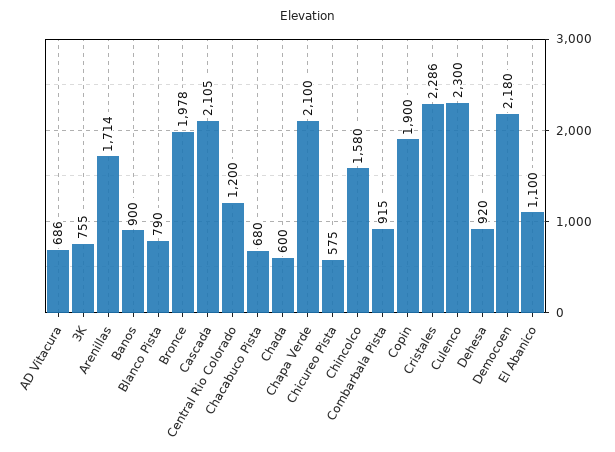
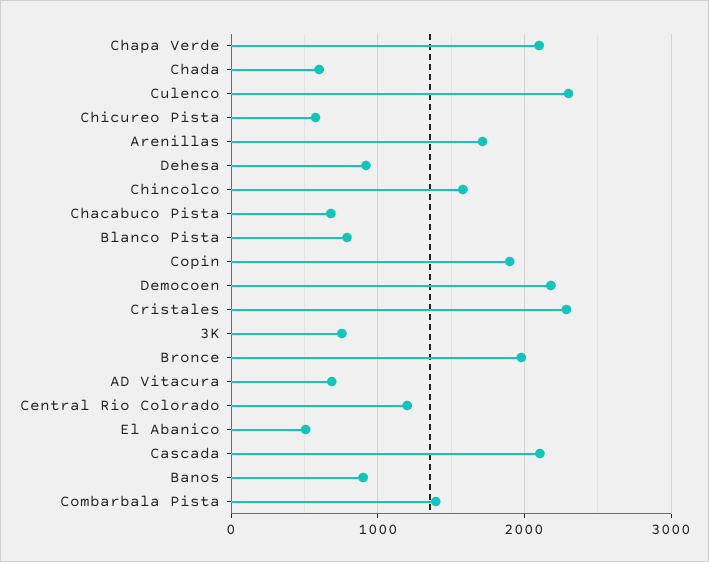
  {
    "AD Vitacura": 686,
    "3K": 755,
    "Arenillas": 1714,
    "Banos": 900,
    "Blanco Pista": 790,
    "Bronce": 1978,
    "Cascada": 2105,
    "Central Rio Colorado": 1200,
    "Chacabuco Pista": 680,
    "Chada": 600,
    "Chapa Verde": 2100,
    "Chicureo Pista": 575,
    "Chincolco": 1580,
-   "Combarbala Pista": 915,
+   "Combarbala Pista": 1400,
    "Copin": 1900,
    "Cristales": 2286,
    "Culenco": 2300,
    "Dehesa": 920,
    "Democoen": 2180,
-   "El Abanico": 1100
+   "El Abanico": 500
  }

